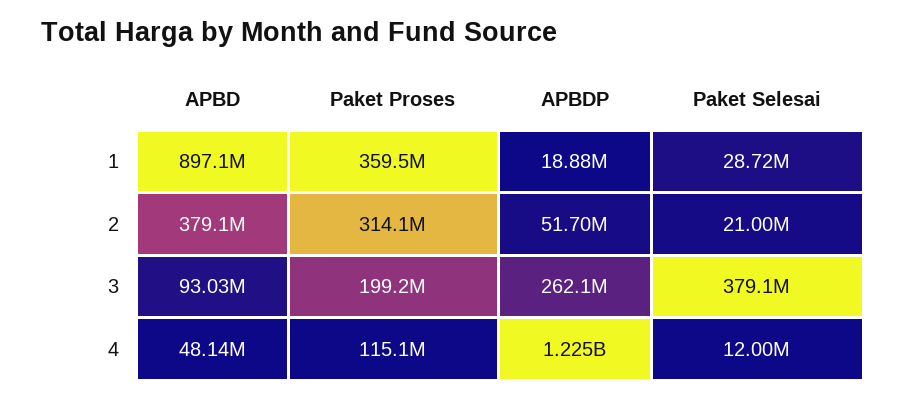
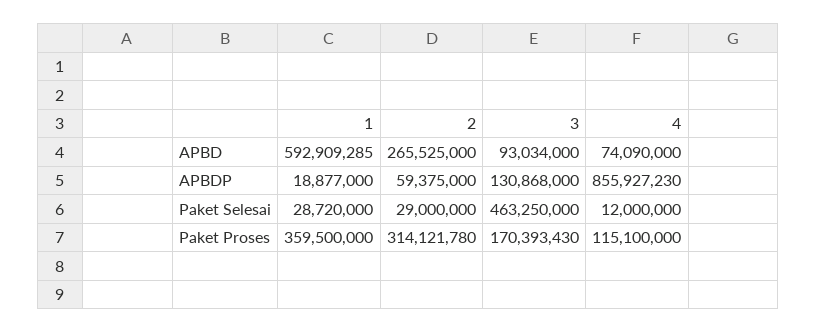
  {
    "APBD": {
-     "1": 897100000,
+     "1": 592909285,
-     "2": 379100000,
+     "2": 265525000,
      "3": 93034000,
-     "4": 48140000
+     "4": 74090000
    },
    "Paket Proses": {
      "1": 359500000,
      "2": 314121780,
-     "3": 199200000,
+     "3": 170393430,
      "4": 115100000
    },
    "APBDP": {
      "1": 18877000,
-     "2": 51700000,
+     "2": 59375000,
-     "3": 262100000,
+     "3": 130868000,
-     "4": 1225000000
+     "4": 855927230
    },
    "Paket Selesai": {
      "1": 28720000,
-     "2": 21000000,
+     "2": 29000000,
-     "3": 379100000,
+     "3": 463250000,
      "4": 12000000
    }
  }

